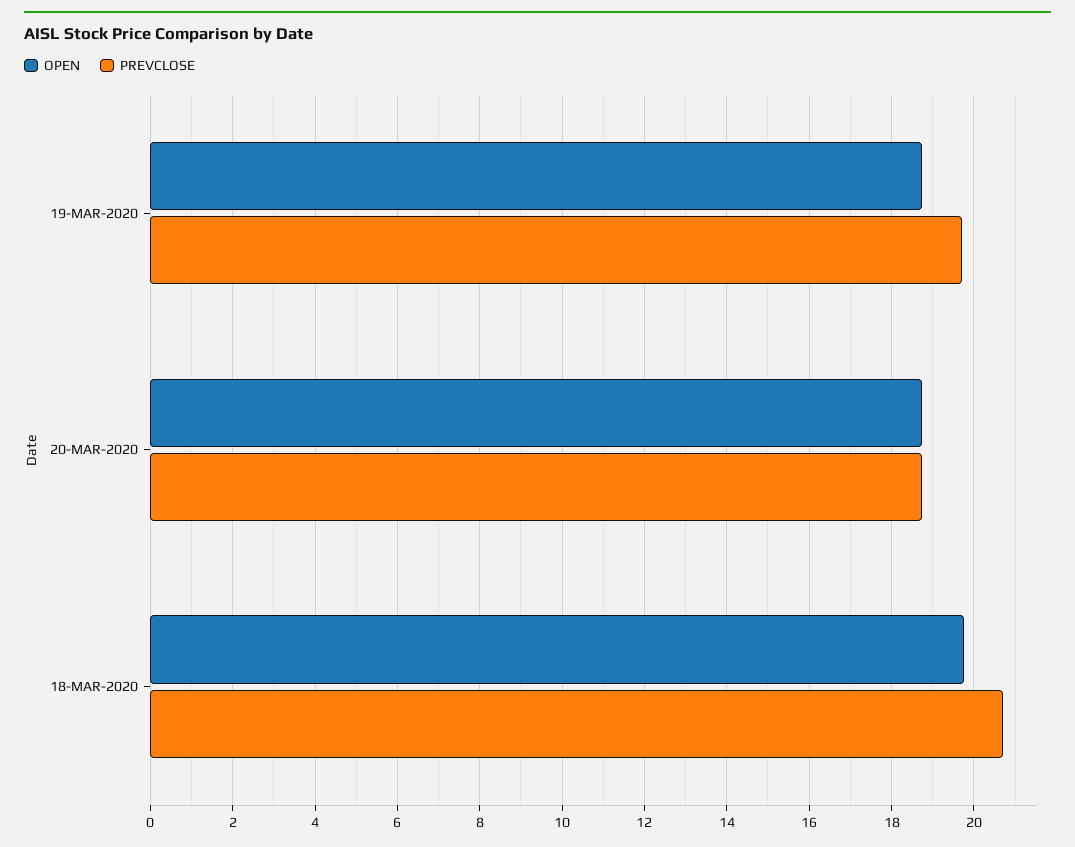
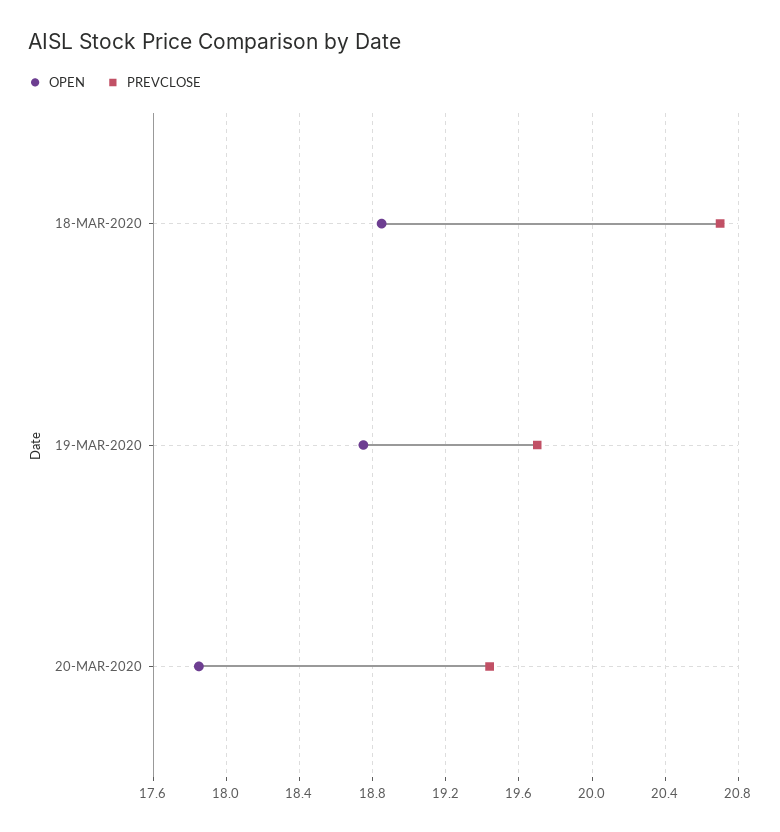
  {
    "OPEN": {
      "19-MAR-2020": 18.75,
-     "20-MAR-2020": 18.8,
+     "20-MAR-2020": 17.85,
-     "18-MAR-2020": 19.8
+     "18-MAR-2020": 18.85
    },
    "PREVCLOSE": {
      "19-MAR-2020": 19.7,
-     "20-MAR-2020": 18.8,
+     "20-MAR-2020": 19.45,
      "18-MAR-2020": 20.7
    }
  }

